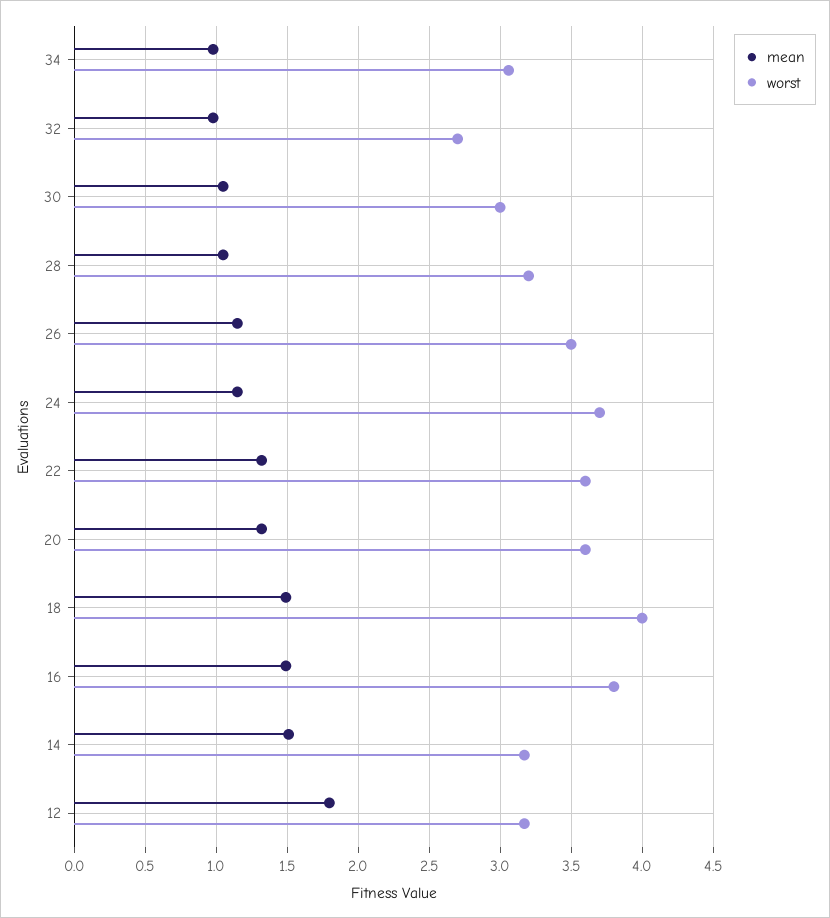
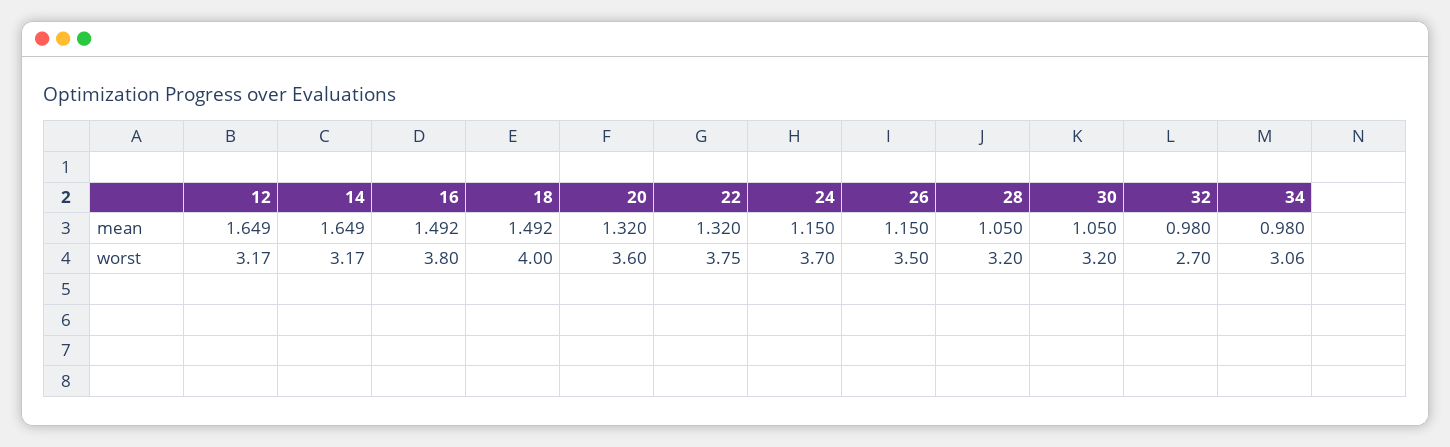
  {
    "mean": {
      "34": 0.98,
      "32": 0.98,
      "30": 1.05,
      "28": 1.05,
      "26": 1.15,
      "24": 1.15,
      "22": 1.32,
      "20": 1.32,
      "18": 1.492,
      "16": 1.492,
-     "14": 1.5,
+     "14": 1.649,
-     "12": 1.8
+     "12": 1.649
    },
    "worst": {
      "34": 3.06,
      "32": 2.7,
-     "30": 3,
+     "30": 3.2,
      "28": 3.2,
      "26": 3.5,
      "24": 3.7,
-     "22": 3.6,
+     "22": 3.75,
      "20": 3.6,
      "18": 4,
      "16": 3.8,
      "14": 3.17,
      "12": 3.17
    }
  }

